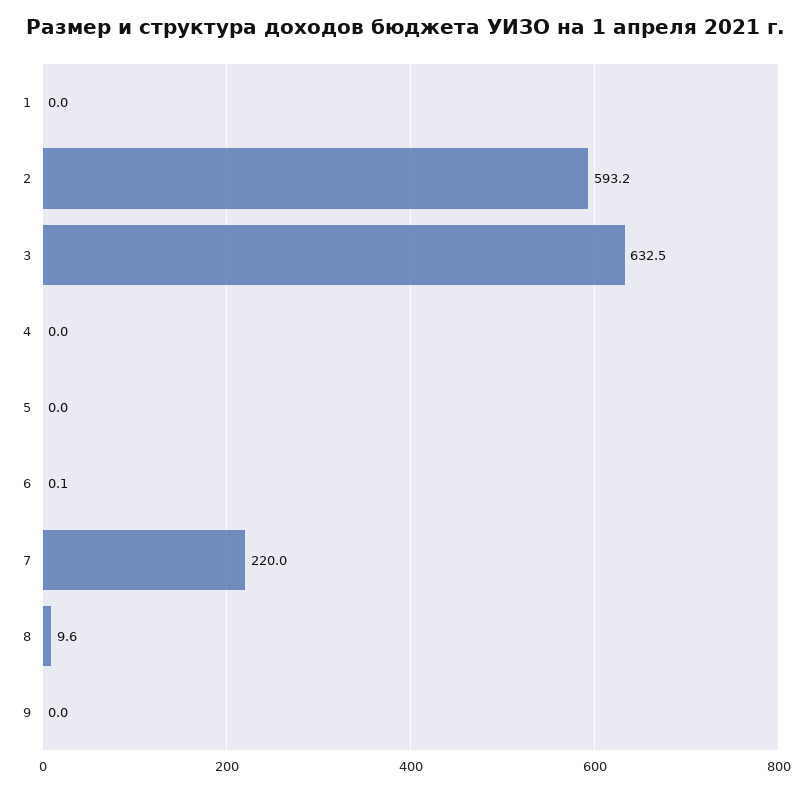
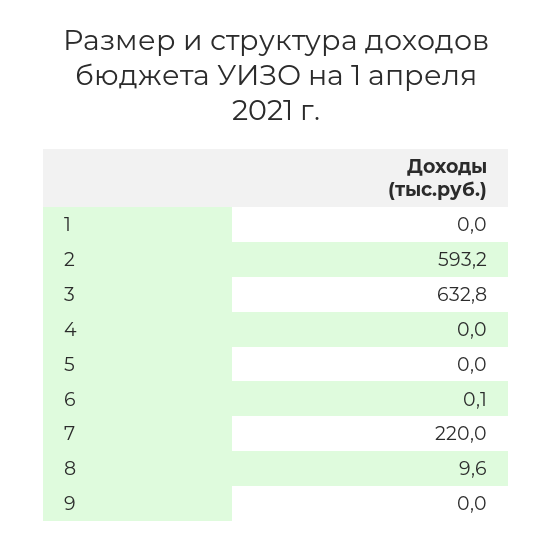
  {
    "1": 0,
    "2": 593.2,
-   "3": 632.5,
+   "3": 632.8,
    "4": 0,
    "5": 0,
    "6": 0.1,
    "7": 220,
    "8": 9.6,
    "9": 0
  }

